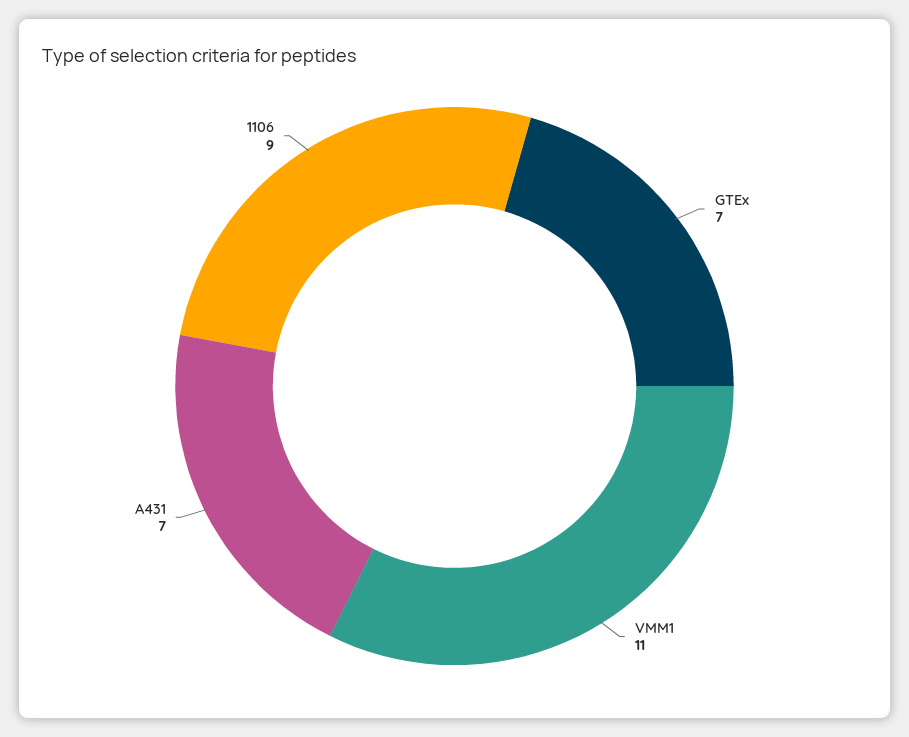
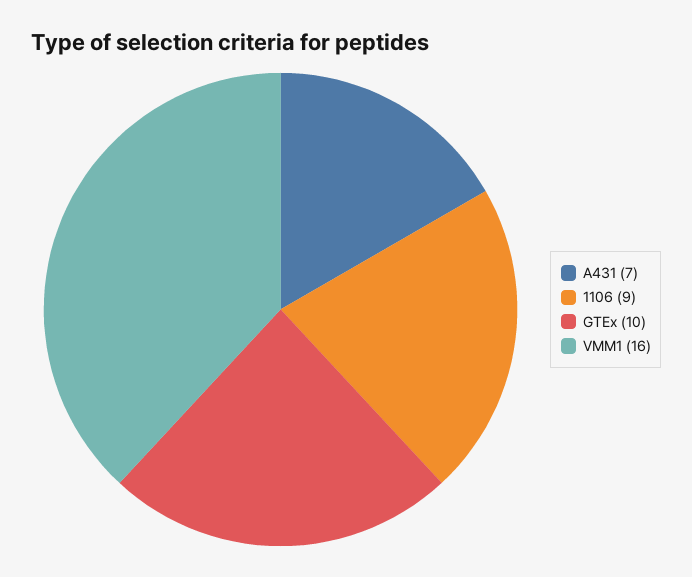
  {
-   "GTEx": 7,
+   "GTEx": 10,
-   "VMM1": 11,
+   "VMM1": 16,
    "A431": 7,
    "1106": 9
  }

